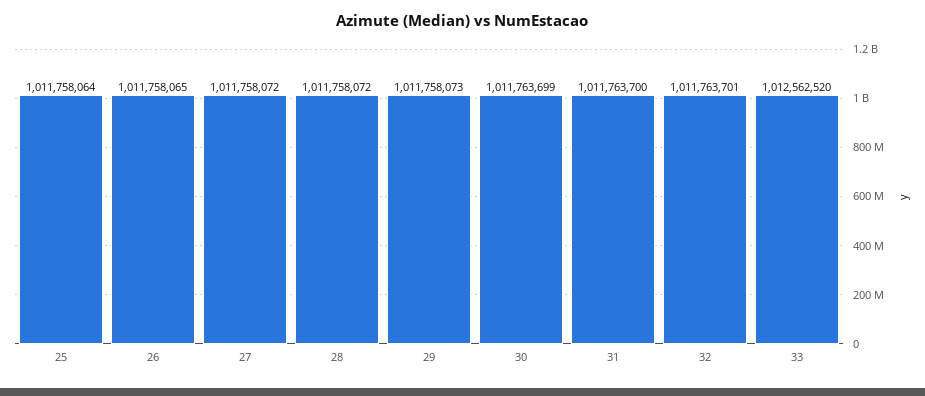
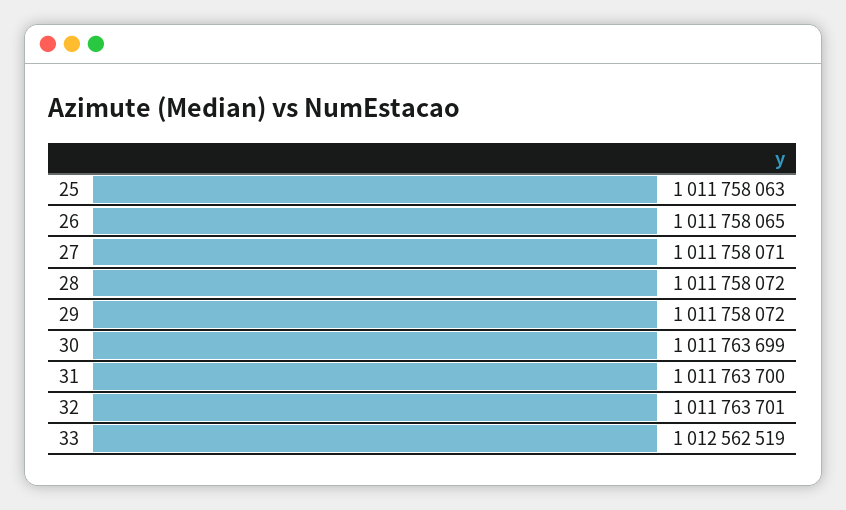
  {
-   "25": 1011758064,
+   "25": 1011758063,
    "26": 1011758065,
-   "27": 1011758072,
+   "27": 1011758071,
    "28": 1011758072,
-   "29": 1011758073,
+   "29": 1011758072,
    "30": 1011763699,
    "31": 1011763700,
    "32": 1011763701,
-   "33": 1012562520
+   "33": 1012562519
  }

